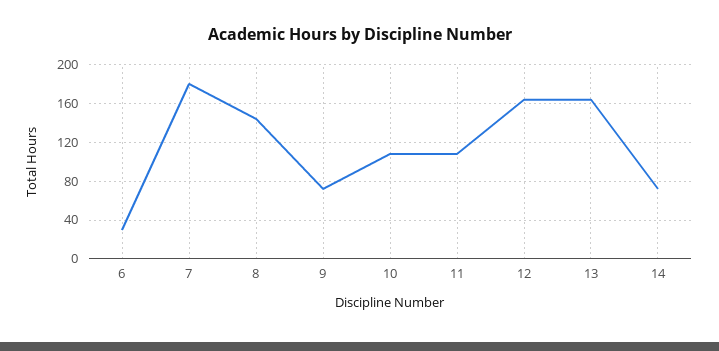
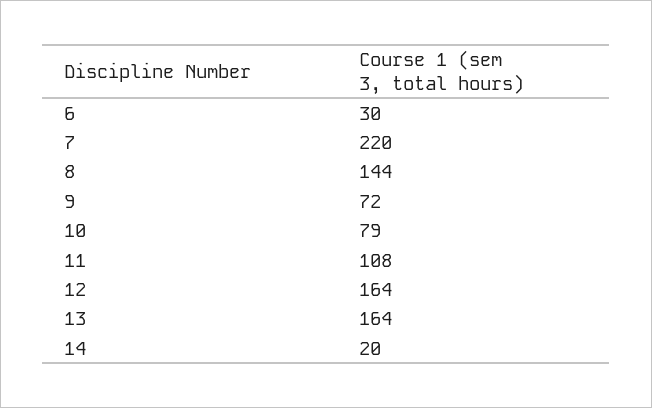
  {
    "6": 30,
-   "7": 180,
+   "7": 220,
    "8": 144,
    "9": 72,
-   "10": 110,
+   "10": 79,
    "11": 108,
    "12": 164,
    "13": 164,
-   "14": 70
+   "14": 20
  }

